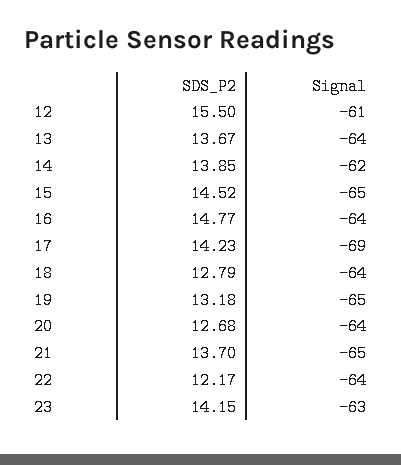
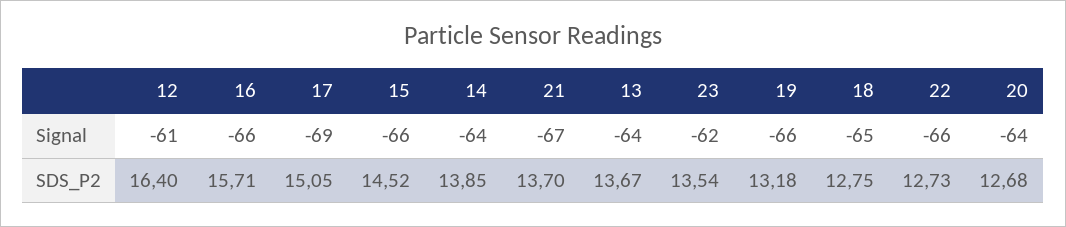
  {
    "SDS_P2": {
-     "12": 15.5,
+     "12": 16.4,
      "13": 13.67,
      "14": 13.85,
      "15": 14.52,
-     "16": 14.77,
+     "16": 15.71,
-     "17": 14.23,
+     "17": 15.05,
-     "18": 12.79,
+     "18": 12.75,
      "19": 13.18,
      "20": 12.68,
      "21": 13.7,
-     "22": 12.17,
+     "22": 12.73,
-     "23": 14.15
+     "23": 13.54
    },
    "Signal": {
      "12": -61,
      "13": -64,
-     "14": -62,
+     "14": -64,
-     "15": -65,
+     "15": -66,
-     "16": -64,
+     "16": -66,
      "17": -69,
-     "18": -64,
+     "18": -65,
-     "19": -65,
+     "19": -66,
      "20": -64,
-     "21": -65,
+     "21": -67,
-     "22": -64,
+     "22": -66,
-     "23": -63
+     "23": -62
    }
  }

